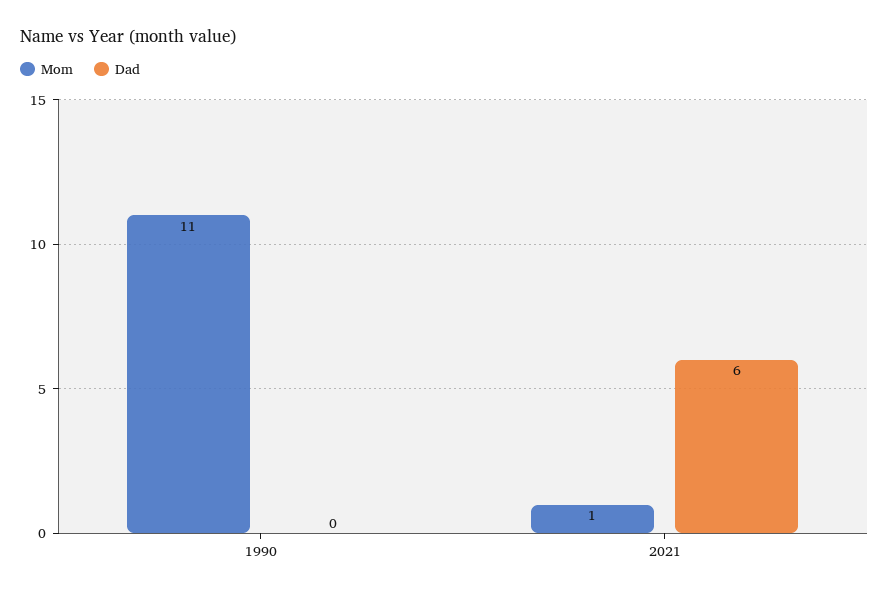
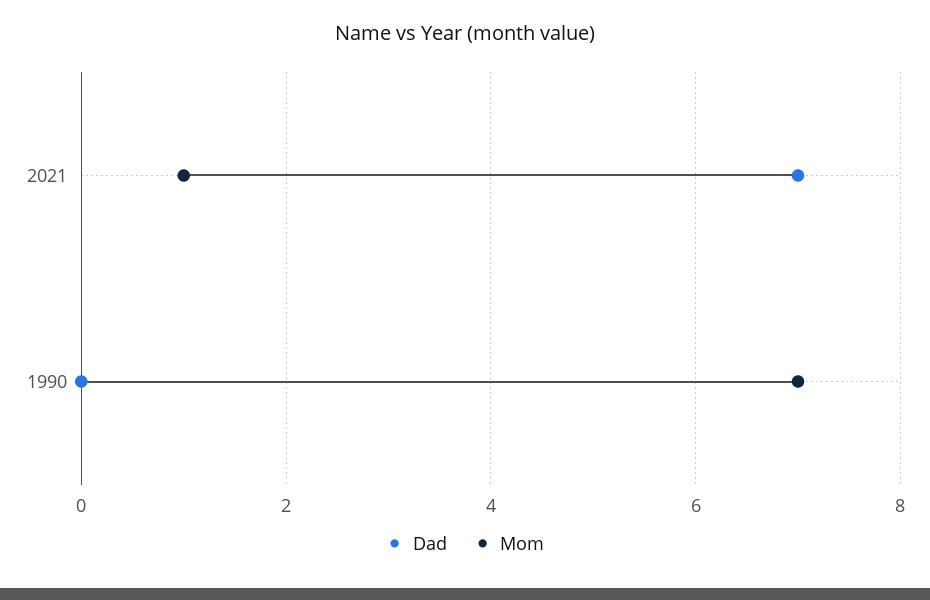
  {
    "Mom": {
-     "1990": 11,
+     "1990": 7,
      "2021": 1
    },
    "Dad": {
      "1990": 0,
-     "2021": 6
+     "2021": 7
    }
  }

